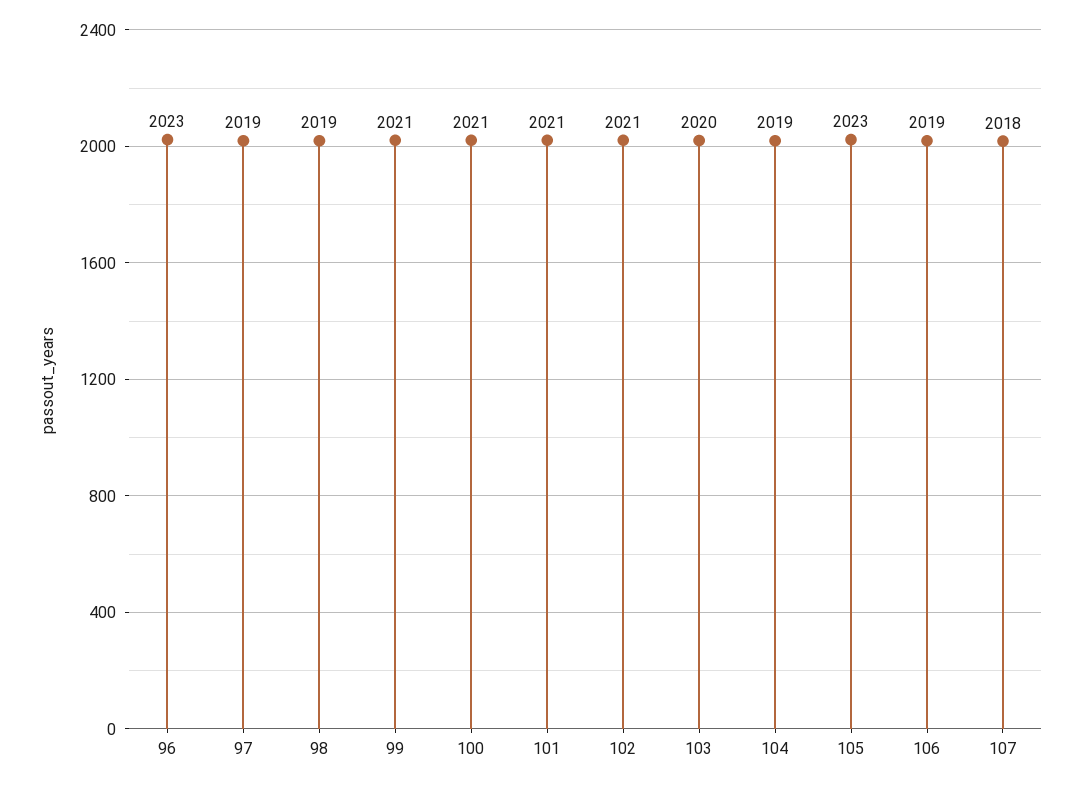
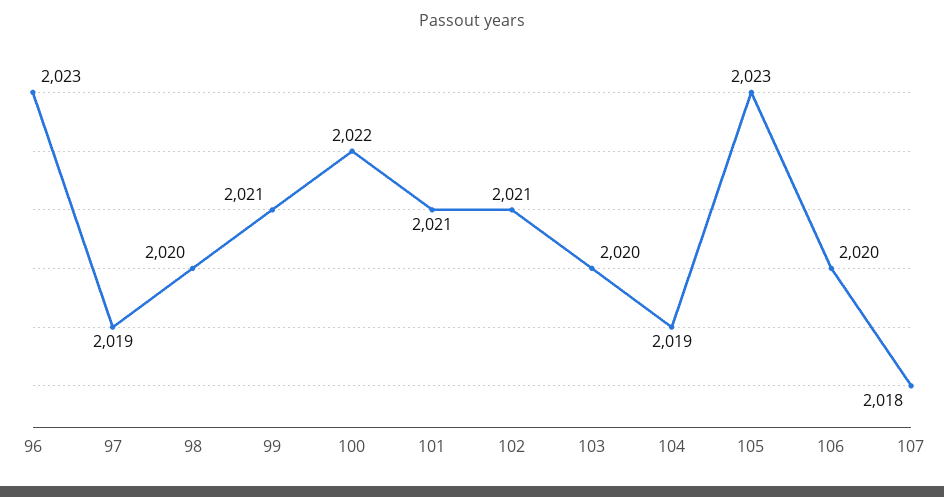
  {
    "96": 2023,
    "97": 2019,
-   "98": 2019,
+   "98": 2020,
    "99": 2021,
-   "100": 2021,
+   "100": 2022,
    "101": 2021,
    "102": 2021,
    "103": 2020,
    "104": 2019,
    "105": 2023,
-   "106": 2019,
+   "106": 2020,
    "107": 2018
  }

